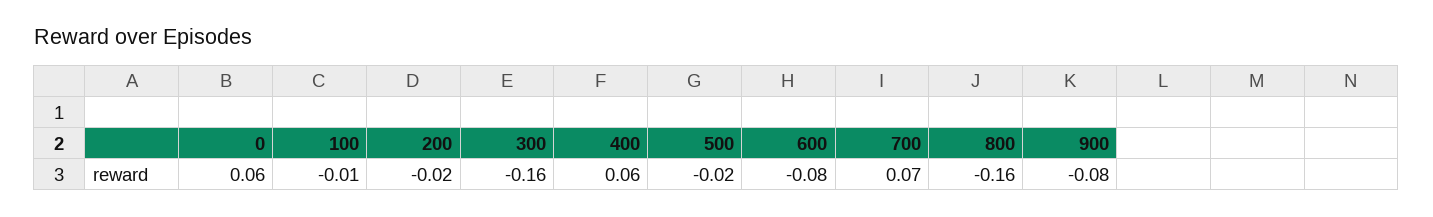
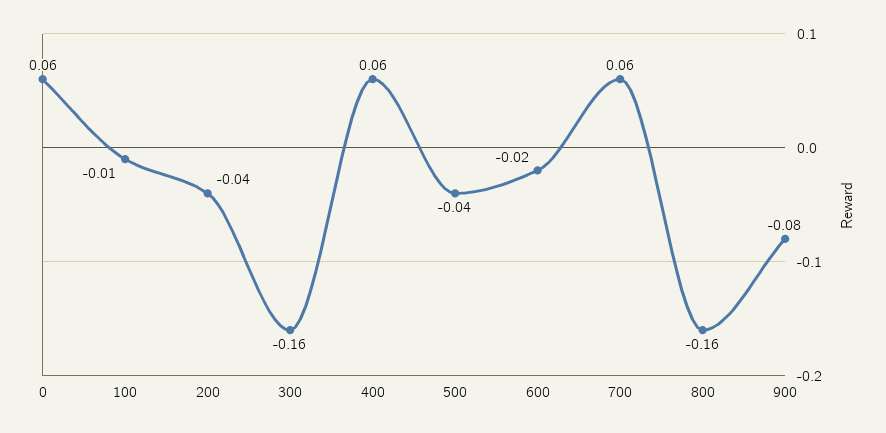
  {
    "0": 0.06,
    "100": -0.01,
-   "200": -0.02,
+   "200": -0.04,
    "300": -0.16,
    "400": 0.06,
-   "500": -0.02,
+   "500": -0.04,
-   "600": -0.08,
+   "600": -0.02,
-   "700": 0.07,
+   "700": 0.06,
    "800": -0.16,
    "900": -0.08
  }

